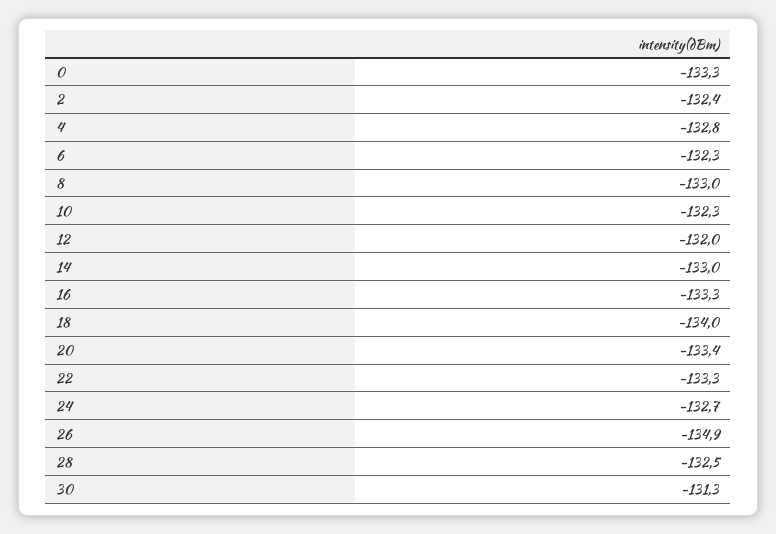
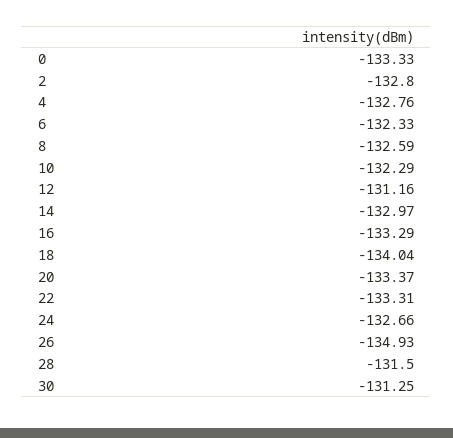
  {
    "0": -133.33,
-   "2": -132.4,
+   "2": -132.8,
    "4": -132.76,
    "6": -132.33,
-   "8": -133,
+   "8": -132.59,
    "10": -132.29,
-   "12": -132,
+   "12": -131.16,
    "14": -132.97,
    "16": -133.29,
    "18": -134.04,
    "20": -133.37,
    "22": -133.31,
    "24": -132.66,
    "26": -134.93,
-   "28": -132.5,
+   "28": -131.5,
    "30": -131.25
  }

